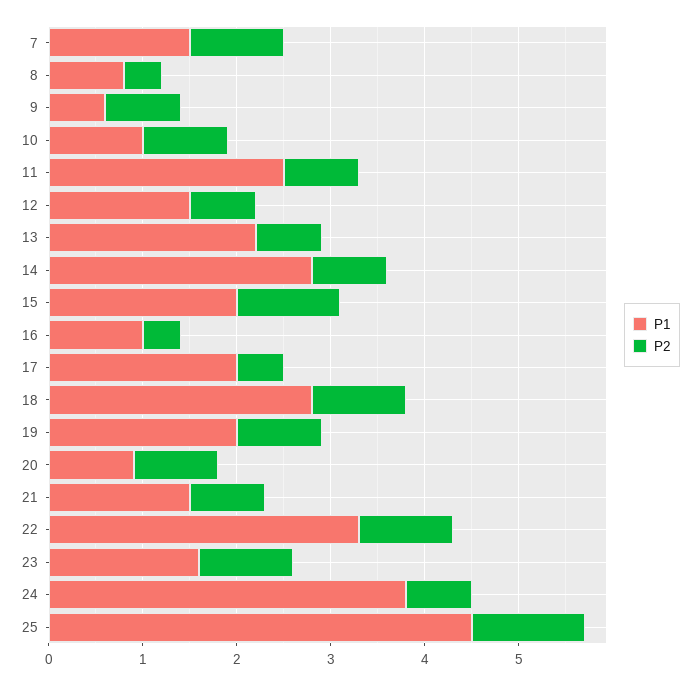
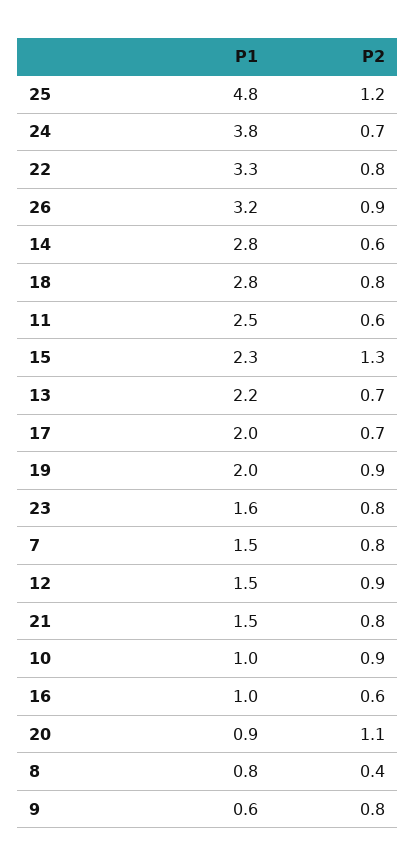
  {
    "P1": {
      "7": 1.5,
      "8": 0.8,
      "9": 0.6,
      "10": 1,
      "11": 2.5,
      "12": 1.5,
      "13": 2.2,
      "14": 2.8,
-     "15": 2,
+     "15": 2.3,
      "16": 1,
      "17": 2,
      "18": 2.8,
      "19": 2,
      "20": 0.9,
      "21": 1.5,
      "22": 3.3,
      "23": 1.6,
      "24": 3.8,
-     "25": 4.5
+     "25": 4.8,
+     "26": 3.2
    },
    "P2": {
-     "7": 1,
+     "7": 0.8,
      "8": 0.4,
      "9": 0.8,
      "10": 0.9,
-     "11": 0.8,
+     "11": 0.6,
-     "12": 0.7,
+     "12": 0.9,
      "13": 0.7,
-     "14": 0.8,
+     "14": 0.6,
-     "15": 1.1,
+     "15": 1.3,
-     "16": 0.4,
+     "16": 0.6,
-     "17": 0.5,
+     "17": 0.7,
-     "18": 1,
+     "18": 0.8,
      "19": 0.9,
-     "20": 0.9,
+     "20": 1.1,
      "21": 0.8,
-     "22": 1,
+     "22": 0.8,
-     "23": 1,
+     "23": 0.8,
      "24": 0.7,
-     "25": 1.2
+     "25": 1.2,
+     "26": 0.9
    }
  }

